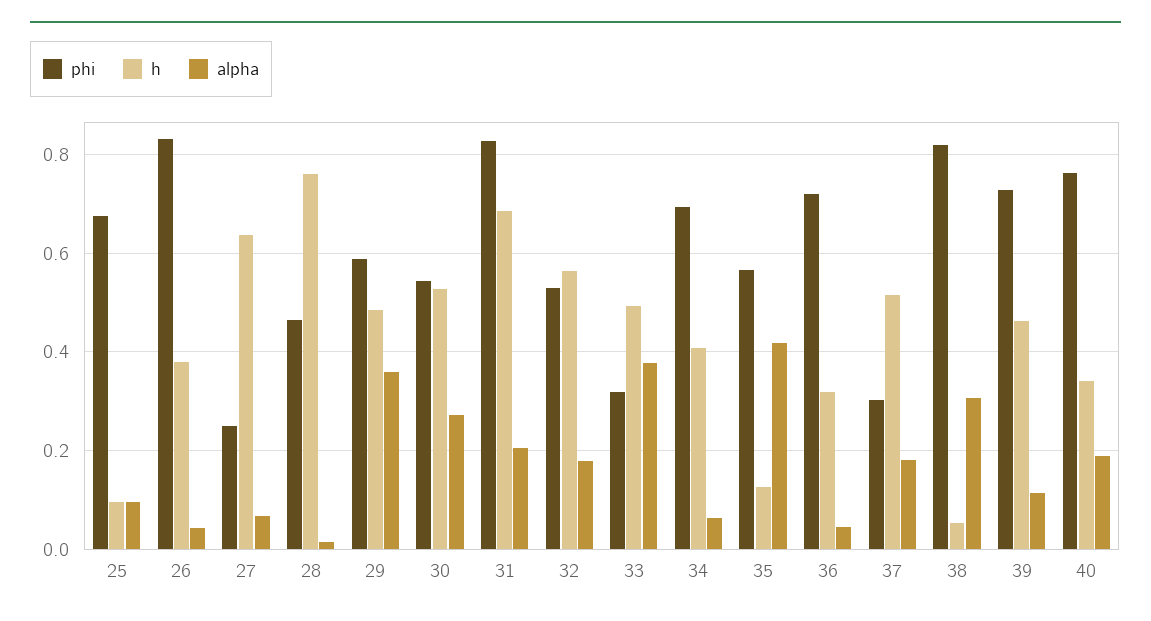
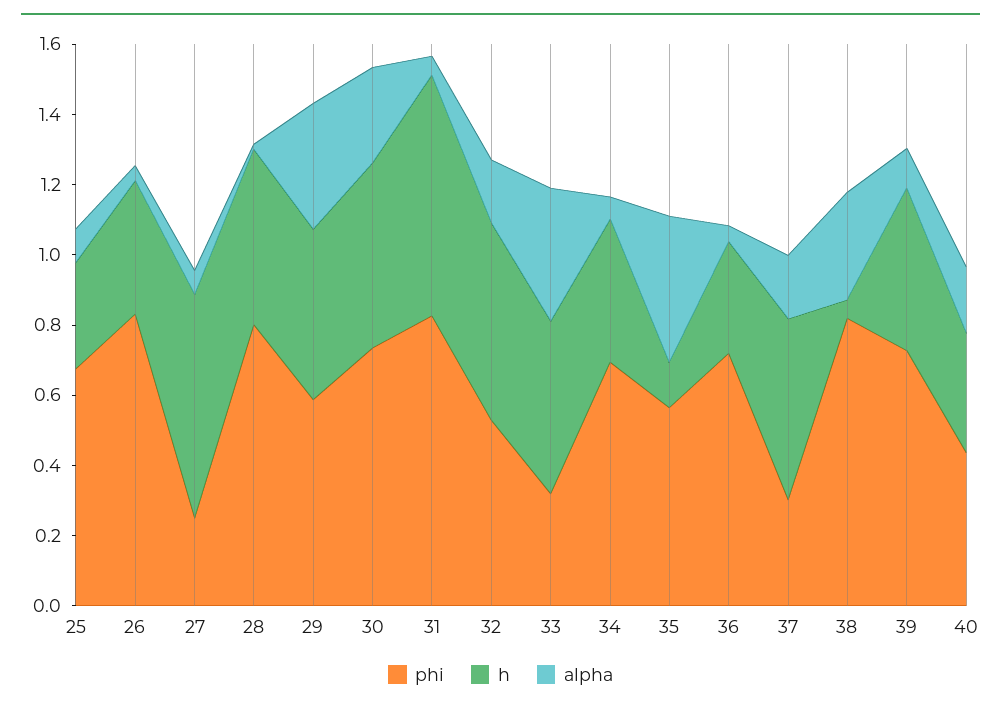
  {
    "phi": {
      "25": 0.68,
      "26": 0.84,
      "27": 0.26,
-     "28": 0.46,
+     "28": 0.8,
      "29": 0.58,
-     "30": 0.54,
+     "30": 0.75,
      "31": 0.82,
      "32": 0.52,
      "33": 0.32,
      "34": 0.7,
      "35": 0.56,
      "36": 0.72,
      "37": 0.3,
      "38": 0.82,
      "39": 0.72,
-     "40": 0.76
+     "40": 0.45
    },
    "h": {
-     "25": 0.1,
+     "25": 0.3,
      "26": 0.38,
      "27": 0.64,
-     "28": 0.76,
+     "28": 0.5,
      "29": 0.48,
      "30": 0.52,
      "31": 0.68,
      "32": 0.56,
      "33": 0.5,
      "34": 0.4,
      "35": 0.12,
      "36": 0.32,
      "37": 0.52,
      "38": 0.06,
      "39": 0.46,
      "40": 0.34
    },
    "alpha": {
      "25": 0.1,
      "26": 0.04,
      "27": 0.06,
      "28": 0.02,
      "29": 0.36,
      "30": 0.28,
-     "31": 0.2,
+     "31": 0.05,
      "32": 0.18,
      "33": 0.38,
      "34": 0.06,
      "35": 0.42,
      "36": 0.04,
      "37": 0.18,
      "38": 0.3,
      "39": 0.12,
      "40": 0.18
    }
  }

